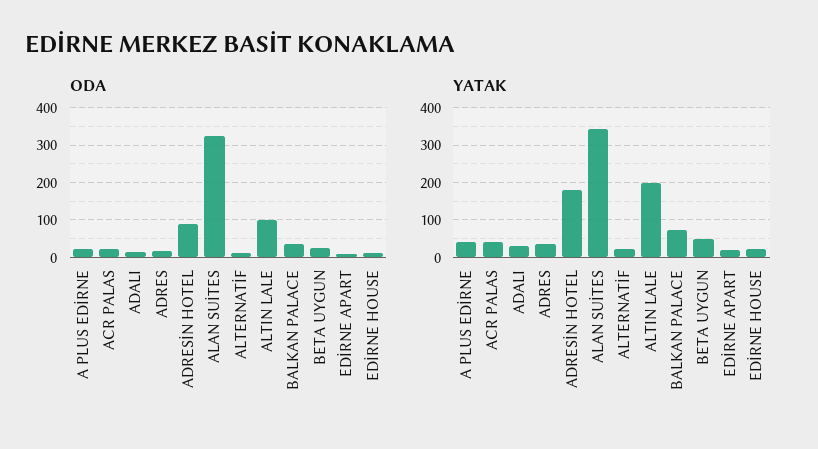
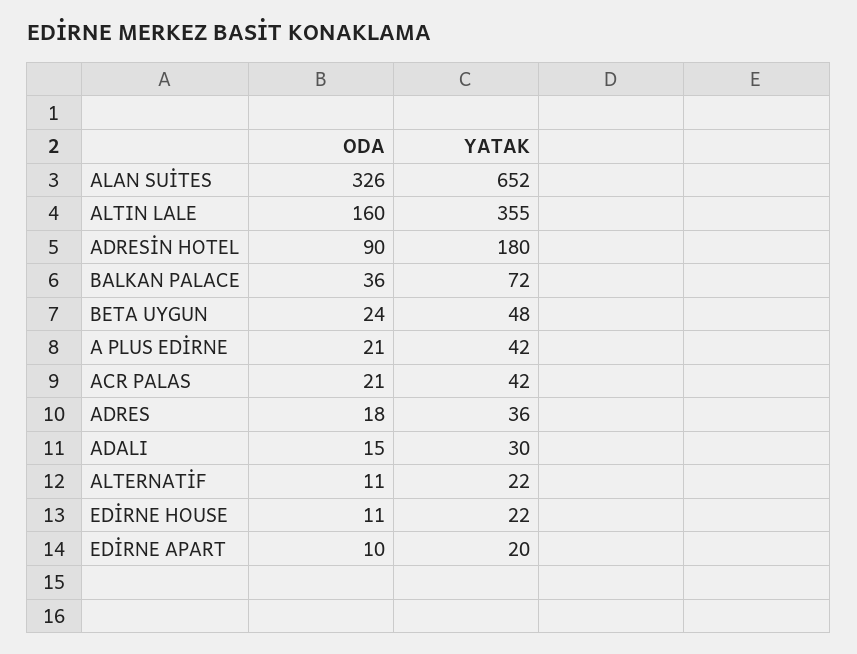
  {
    "ODA": {
      "A PLUS EDİRNE": 21,
      "ACR PALAS": 21,
      "ADALI": 15,
      "ADRES": 18,
      "ADRESİN HOTEL": 90,
      "ALAN SUİTES": 326,
      "ALTERNATİF": 11,
-     "ALTIN LALE": 100,
+     "ALTIN LALE": 160,
      "BALKAN PALACE": 36,
      "BETA UYGUN": 24,
      "EDİRNE APART": 10,
      "EDİRNE HOUSE": 11
    },
    "YATAK": {
      "A PLUS EDİRNE": 42,
      "ACR PALAS": 42,
      "ADALI": 30,
      "ADRES": 36,
      "ADRESİN HOTEL": 180,
-     "ALAN SUİTES": 340,
+     "ALAN SUİTES": 652,
      "ALTERNATİF": 22,
-     "ALTIN LALE": 200,
+     "ALTIN LALE": 355,
      "BALKAN PALACE": 72,
      "BETA UYGUN": 48,
      "EDİRNE APART": 20,
      "EDİRNE HOUSE": 22
    }
  }

